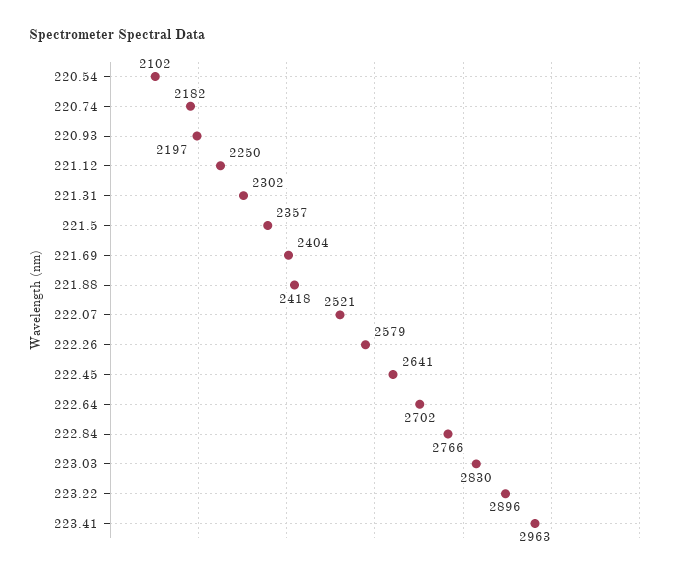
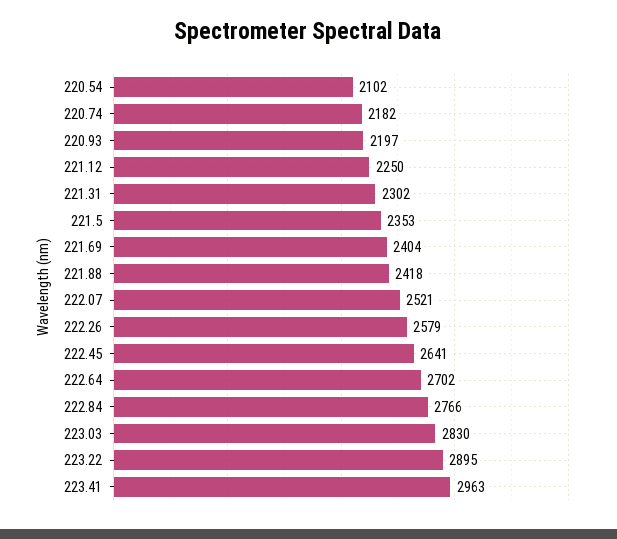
  {
    "220.54": 2102,
    "220.74": 2182,
    "220.93": 2197,
    "221.12": 2250,
    "221.31": 2302,
-   "221.5": 2357,
+   "221.5": 2353,
    "221.69": 2404,
    "221.88": 2418,
    "222.07": 2521,
    "222.26": 2579,
    "222.45": 2641,
    "222.64": 2702,
    "222.84": 2766,
    "223.03": 2830,
-   "223.22": 2896,
+   "223.22": 2895,
    "223.41": 2963
  }

